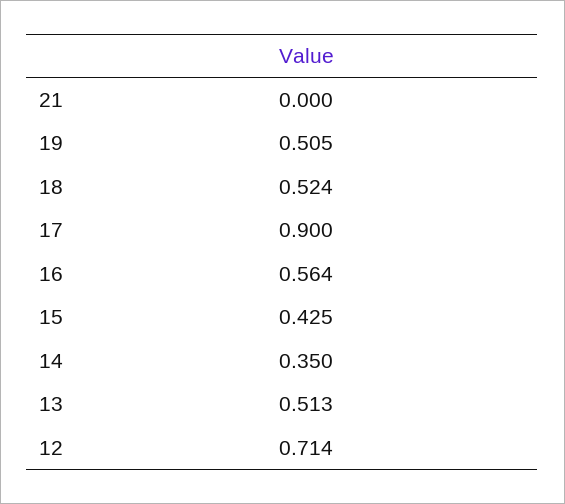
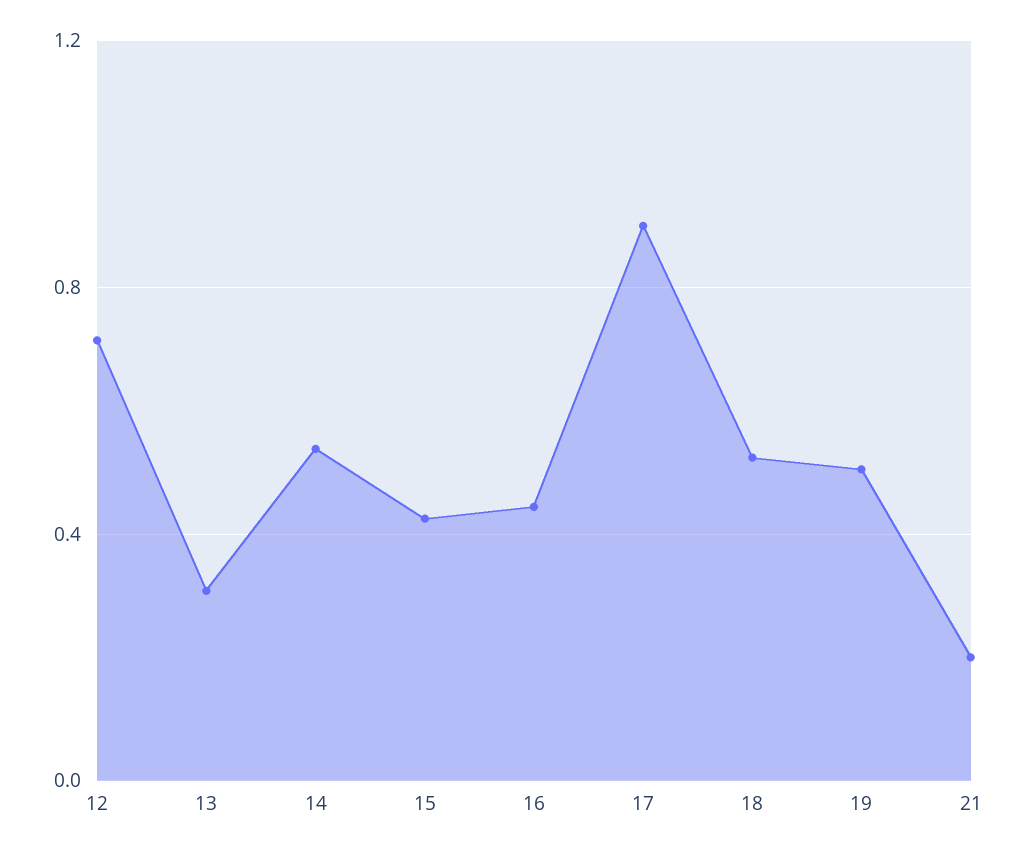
  {
-   "21": 0,
+   "21": 0.2,
    "19": 0.505,
    "18": 0.524,
    "17": 0.9,
-   "16": 0.564,
+   "16": 0.45,
    "15": 0.425,
-   "14": 0.35,
+   "14": 0.55,
-   "13": 0.513,
+   "13": 0.3,
    "12": 0.714
  }

